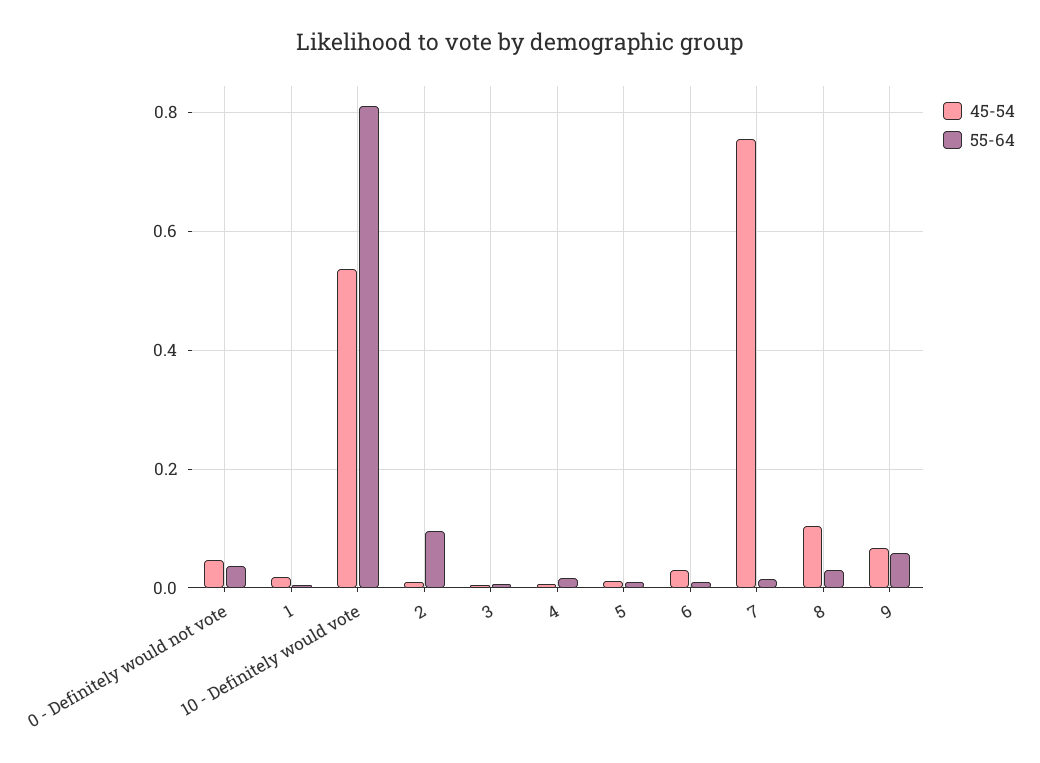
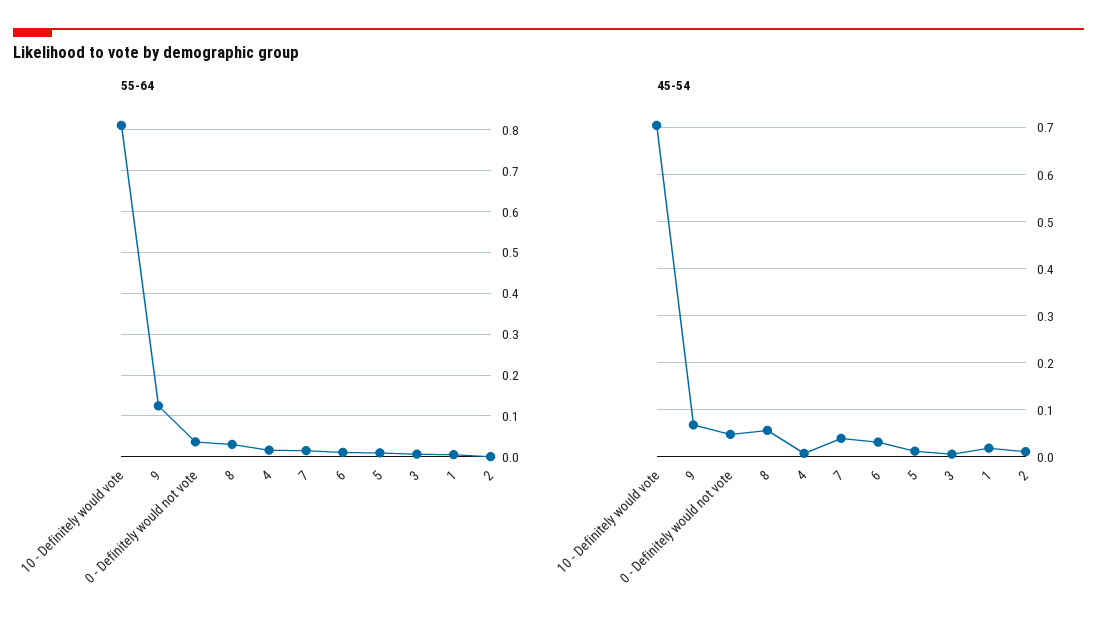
  {
    "45-54": {
      "0 - Definitely would not vote": 0.04,
      "1": 0.02,
-     "10 - Definitely would vote": 0.54,
+     "10 - Definitely would vote": 0.7,
      "2": 0.02,
      "3": 0,
      "4": 0,
      "5": 0.02,
      "6": 0.04,
-     "7": 0.76,
+     "7": 0.04,
-     "8": 0.1,
+     "8": 0.06,
      "9": 0.06
    },
    "55-64": {
      "0 - Definitely would not vote": 0.04,
      "1": 0,
      "10 - Definitely would vote": 0.82,
-     "2": 0.1,
+     "2": 0,
      "3": 0,
      "4": 0.02,
      "5": 0,
      "6": 0.02,
      "7": 0.02,
      "8": 0.04,
-     "9": 0.06
+     "9": 0.12
    }
  }

